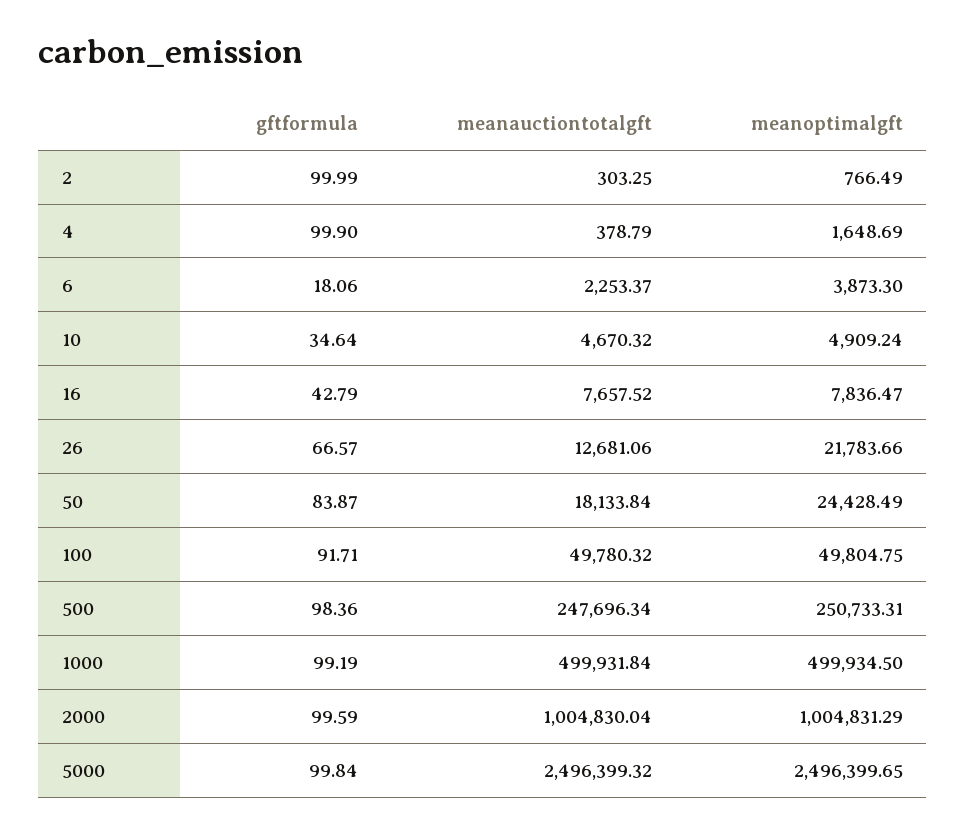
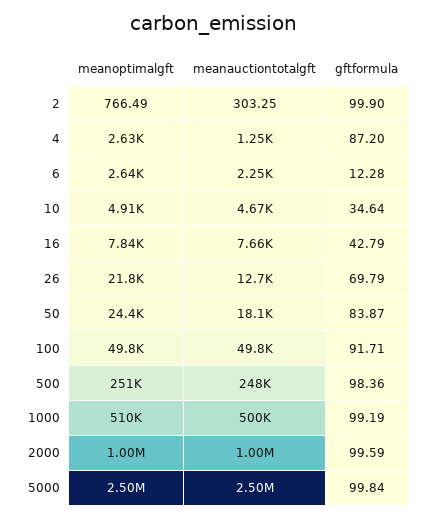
  {
    "gftformula": {
-     "2": 99.99,
+     "2": 99.9,
-     "4": 99.9,
+     "4": 87.2,
-     "6": 18.06,
+     "6": 12.28,
      "10": 34.64,
      "16": 42.79,
-     "26": 66.57,
+     "26": 69.79,
      "50": 83.87,
      "100": 91.71,
      "500": 98.36,
      "1000": 99.19,
      "2000": 99.59,
      "5000": 99.84
    },
    "meanauctiontotalgft": {
      "2": 303.25,
-     "4": 378.79,
+     "4": 1250,
      "6": 2253.37,
      "10": 4670.32,
      "16": 7657.52,
      "26": 12681.06,
      "50": 18133.84,
      "100": 49780.32,
      "500": 247696.34,
      "1000": 499931.84,
      "2000": 1004830.04,
      "5000": 2496399.32
    },
    "meanoptimalgft": {
      "2": 766.49,
-     "4": 1648.69,
+     "4": 2630,
-     "6": 3873.3,
+     "6": 2640,
      "10": 4909.24,
      "16": 7836.47,
      "26": 21783.66,
      "50": 24428.49,
      "100": 49804.75,
      "500": 250733.31,
-     "1000": 499934.5,
+     "1000": 510000,
      "2000": 1004831.29,
      "5000": 2496399.65
    }
  }

